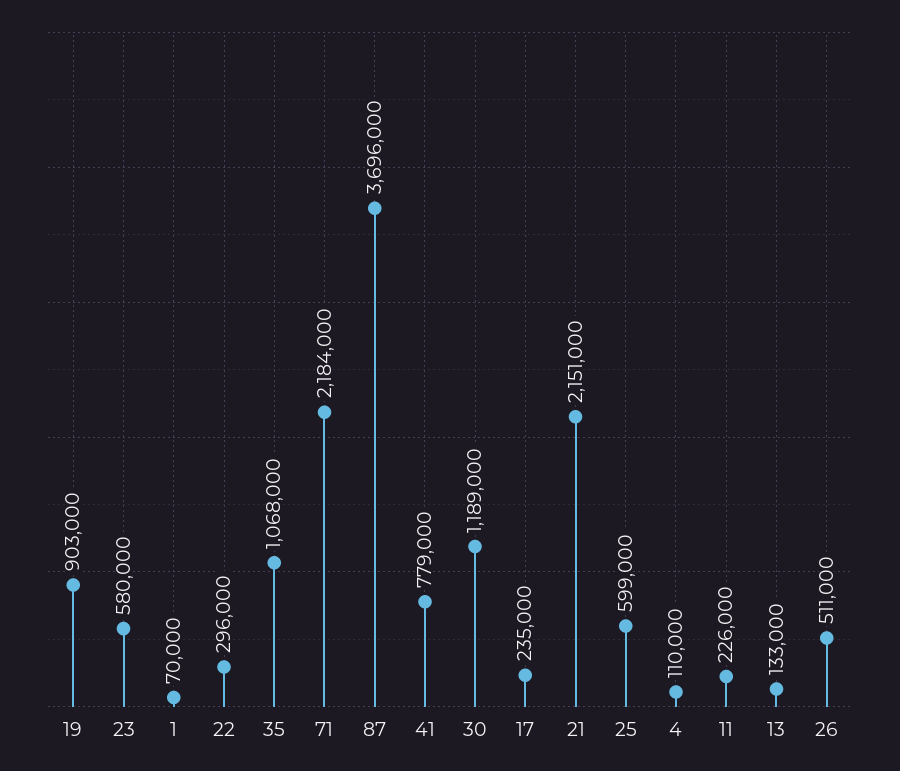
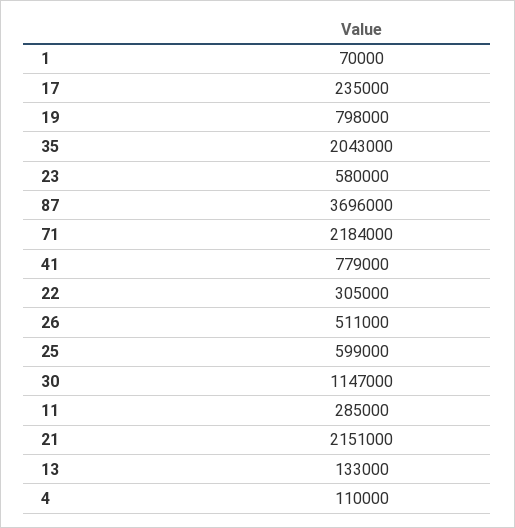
  {
-   "19": 903000,
+   "19": 798000,
    "23": 580000,
    "1": 70000,
-   "22": 296000,
+   "22": 305000,
-   "35": 1068000,
+   "35": 2043000,
    "71": 2184000,
    "87": 3696000,
    "41": 779000,
-   "30": 1189000,
+   "30": 1147000,
    "17": 235000,
    "21": 2151000,
    "25": 599000,
    "4": 110000,
-   "11": 226000,
+   "11": 285000,
    "13": 133000,
    "26": 511000
  }

